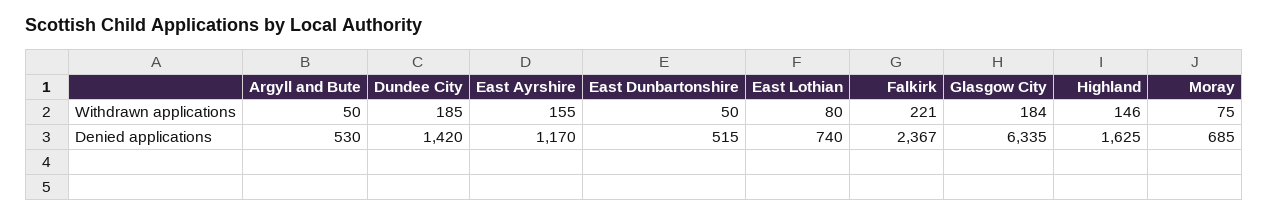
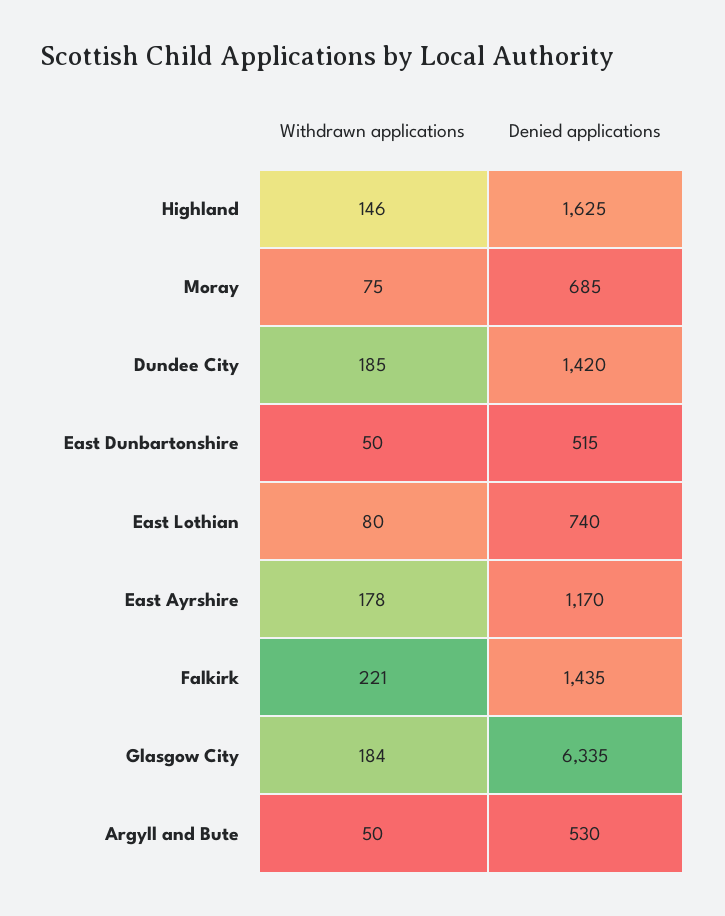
  {
    "Argyll and Bute": {
      "Withdrawn applications": 50,
      "Denied applications": 530
    },
    "Dundee City": {
      "Withdrawn applications": 185,
      "Denied applications": 1420
    },
    "East Ayrshire": {
-     "Withdrawn applications": 155,
+     "Withdrawn applications": 178,
      "Denied applications": 1170
    },
    "East Dunbartonshire": {
      "Withdrawn applications": 50,
      "Denied applications": 515
    },
    "East Lothian": {
      "Withdrawn applications": 80,
      "Denied applications": 740
    },
    "Falkirk": {
      "Withdrawn applications": 221,
-     "Denied applications": 2367
+     "Denied applications": 1435
    },
    "Glasgow City": {
      "Withdrawn applications": 184,
      "Denied applications": 6335
    },
    "Highland": {
      "Withdrawn applications": 146,
      "Denied applications": 1625
    },
    "Moray": {
      "Withdrawn applications": 75,
      "Denied applications": 685
    }
  }

